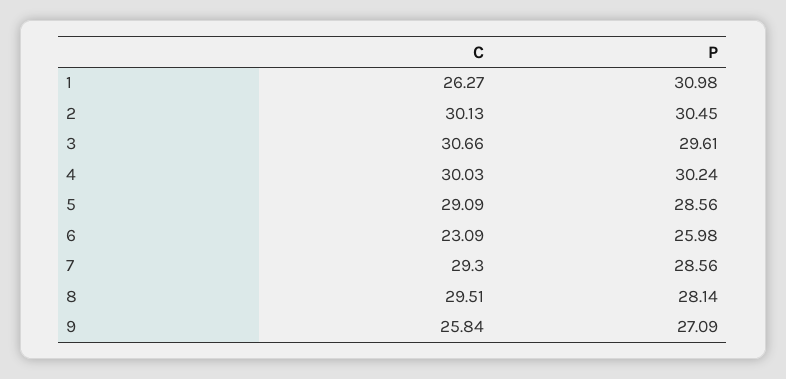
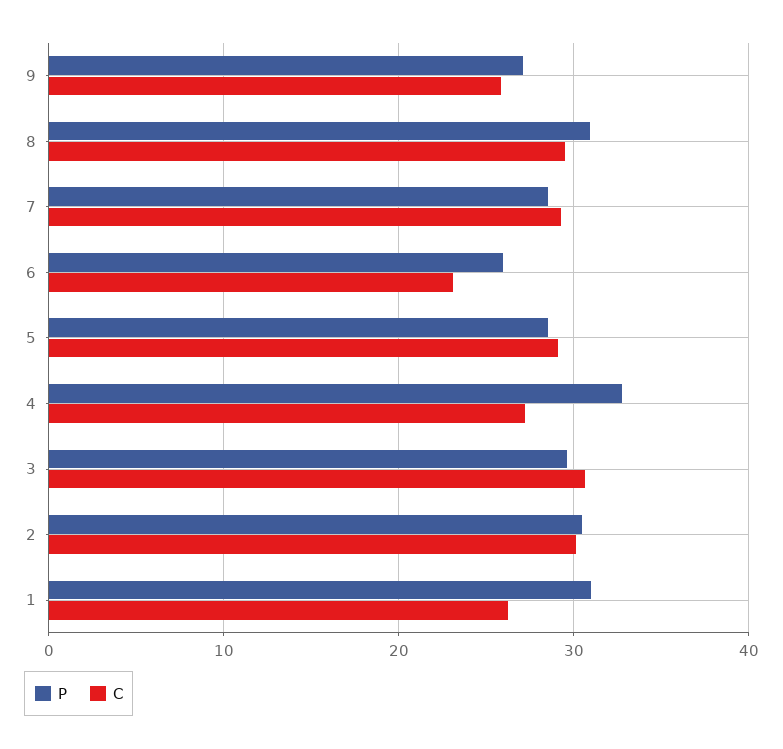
  {
    "C": {
      "1": 26.27,
      "2": 30.13,
      "3": 30.66,
-     "4": 30.03,
+     "4": 27,
      "5": 29.09,
      "6": 23.09,
      "7": 29.3,
      "8": 29.51,
      "9": 25.84
    },
    "P": {
      "1": 30.98,
      "2": 30.45,
      "3": 29.61,
-     "4": 30.24,
+     "4": 33,
      "5": 28.56,
      "6": 25.98,
      "7": 28.56,
-     "8": 28.14,
+     "8": 31,
      "9": 27.09
    }
  }

